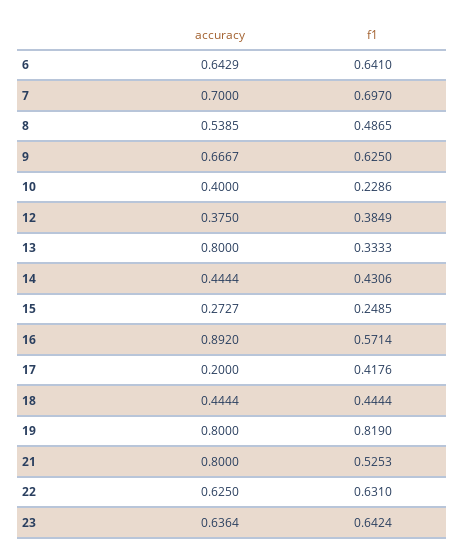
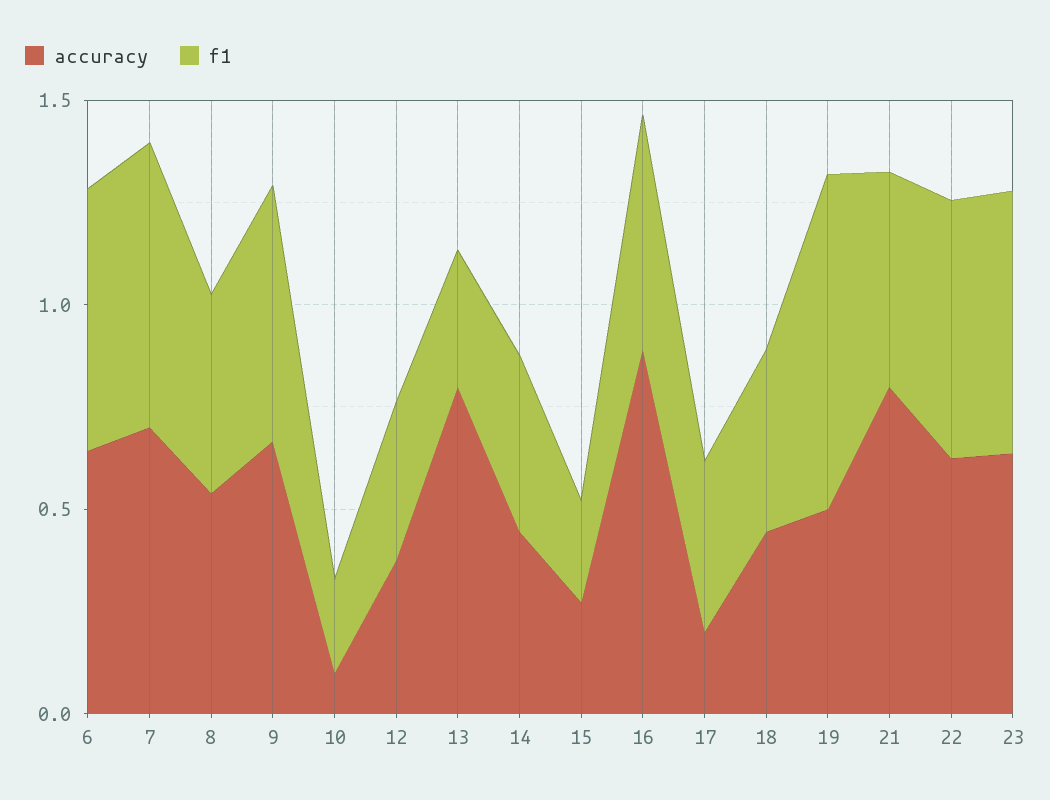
  {
    "accuracy": {
      "6": 0.6429,
      "7": 0.7,
      "8": 0.5385,
      "9": 0.6667,
-     "10": 0.4,
+     "10": 0.1,
      "12": 0.375,
      "13": 0.8,
      "14": 0.4444,
      "15": 0.2727,
      "16": 0.892,
      "17": 0.2,
      "18": 0.4444,
-     "19": 0.8,
+     "19": 0.5,
      "21": 0.8,
      "22": 0.625,
      "23": 0.6364
    },
    "f1": {
      "6": 0.641,
      "7": 0.697,
      "8": 0.4865,
      "9": 0.625,
      "10": 0.2286,
      "12": 0.3849,
      "13": 0.3333,
      "14": 0.4306,
      "15": 0.2485,
      "16": 0.5714,
      "17": 0.4176,
      "18": 0.4444,
      "19": 0.819,
      "21": 0.5253,
      "22": 0.631,
      "23": 0.6424
    }
  }

